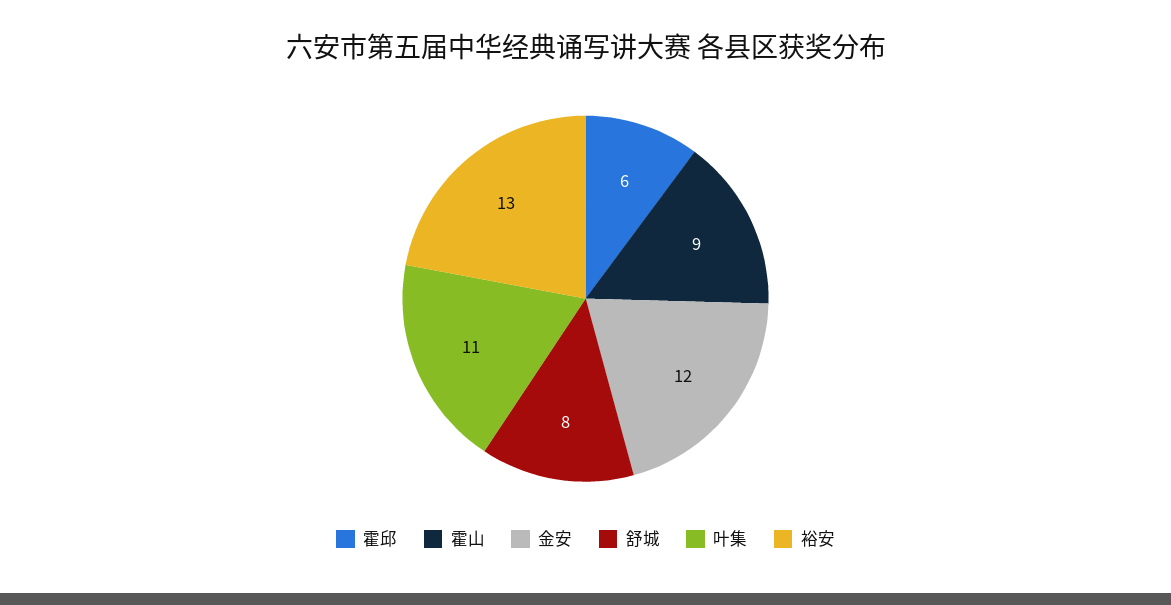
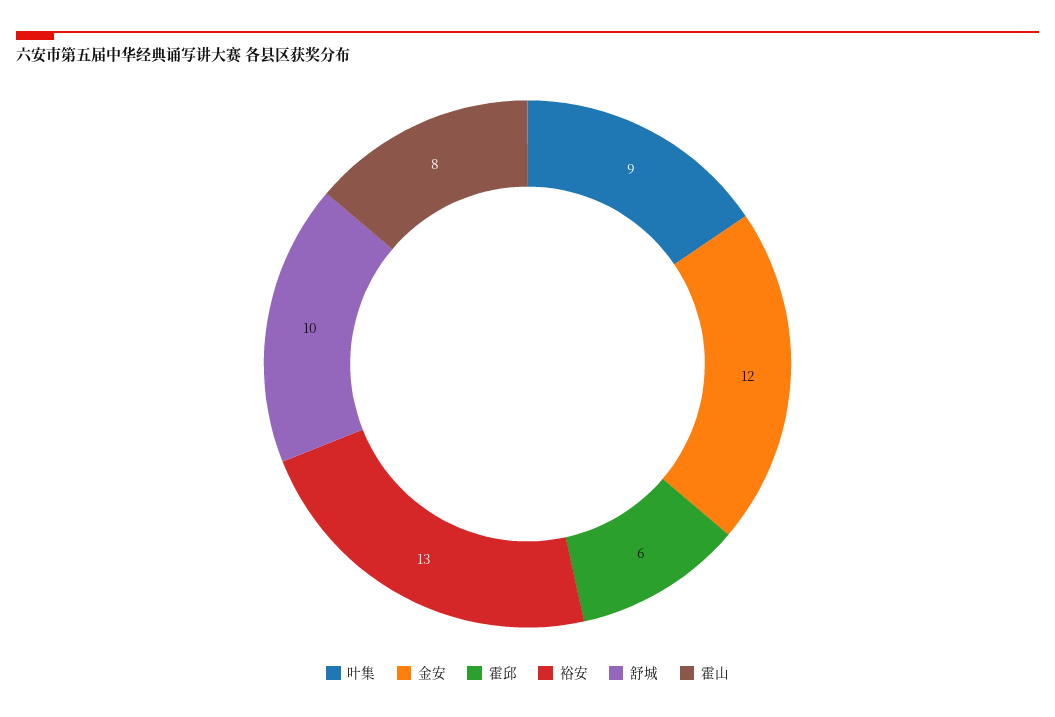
  {
    "霍邱": 6,
-   "霍山": 9,
+   "霍山": 8,
    "金安": 12,
-   "舒城": 8,
+   "舒城": 10,
-   "叶集": 11,
+   "叶集": 9,
    "裕安": 13
  }

